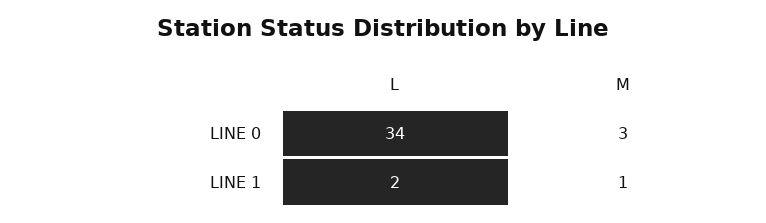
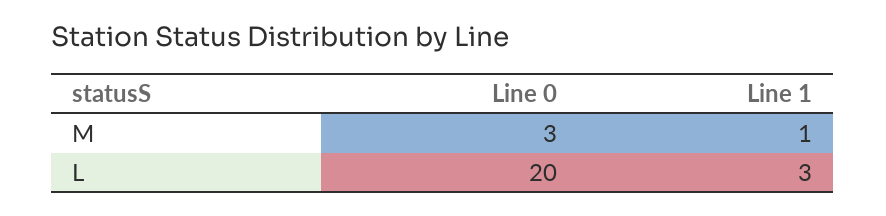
  {
    "L": {
-     "LINE 0": 34,
+     "LINE 0": 20,
-     "LINE 1": 2
+     "LINE 1": 3
    },
    "M": {
      "LINE 0": 3,
      "LINE 1": 1
    }
  }

